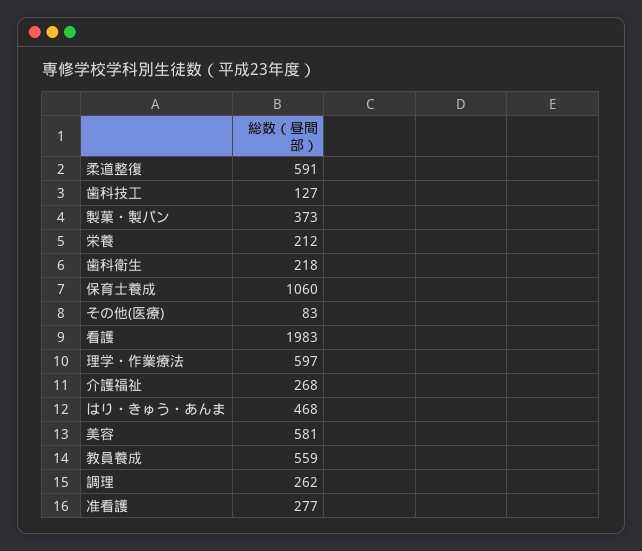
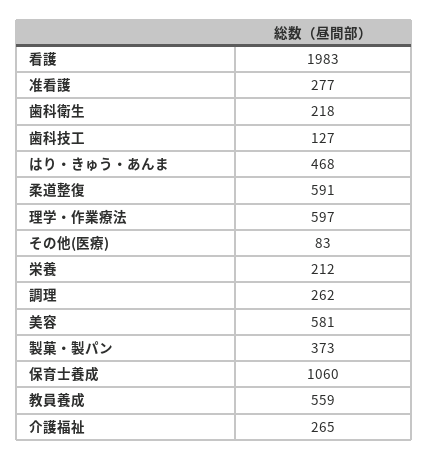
  {
    "柔道整復": 591,
    "歯科技工": 127,
    "製菓・製パン": 373,
    "栄養": 212,
    "歯科衛生": 218,
    "保育士養成": 1060,
    "その他(医療)": 83,
    "看護": 1983,
    "理学・作業療法": 597,
-   "介護福祉": 268,
+   "介護福祉": 265,
    "はり・きゅう・あんま": 468,
    "美容": 581,
    "教員養成": 559,
    "調理": 262,
    "准看護": 277
  }

